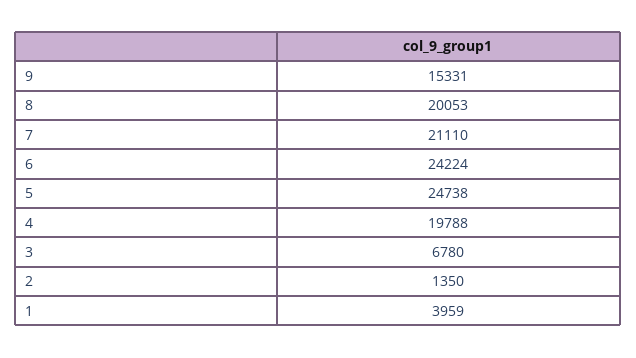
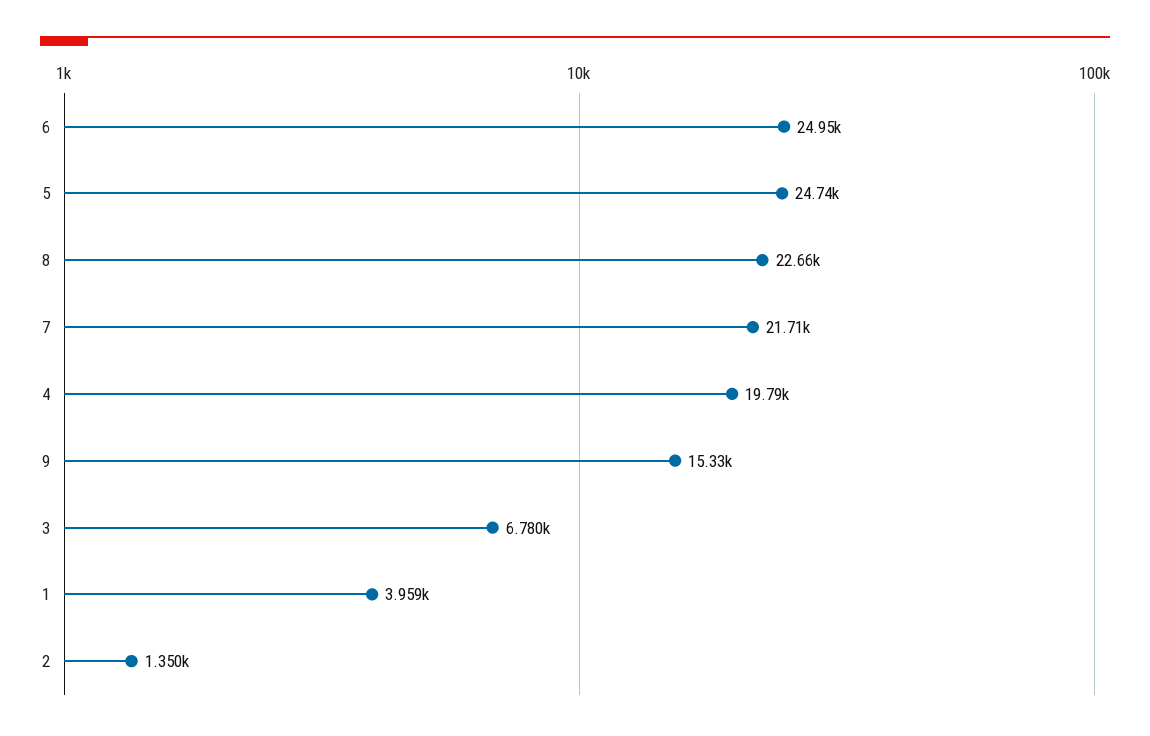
  {
    "9": 15331,
-   "8": 20053,
+   "8": 22660,
-   "7": 21110,
+   "7": 21710,
-   "6": 24224,
+   "6": 24950,
    "5": 24738,
    "4": 19788,
    "3": 6780,
    "2": 1350,
    "1": 3959
  }

